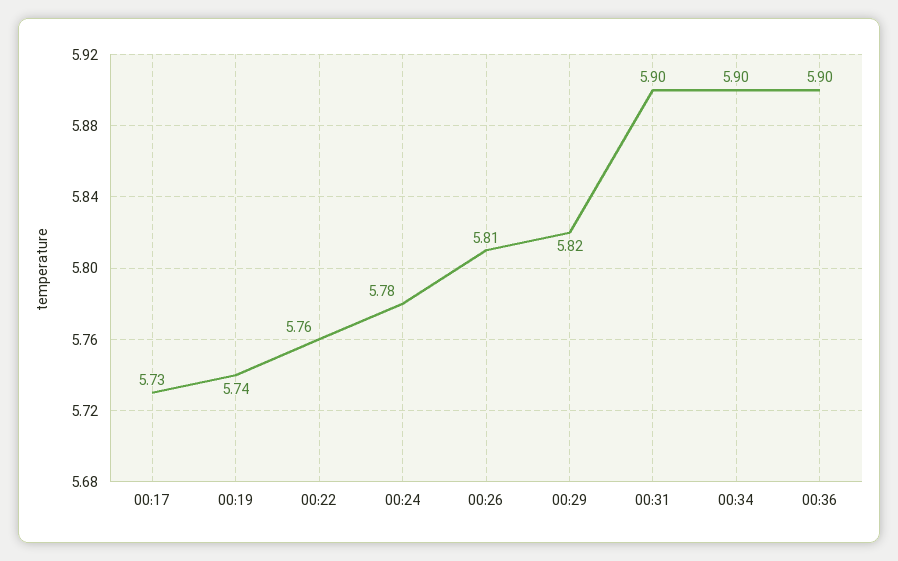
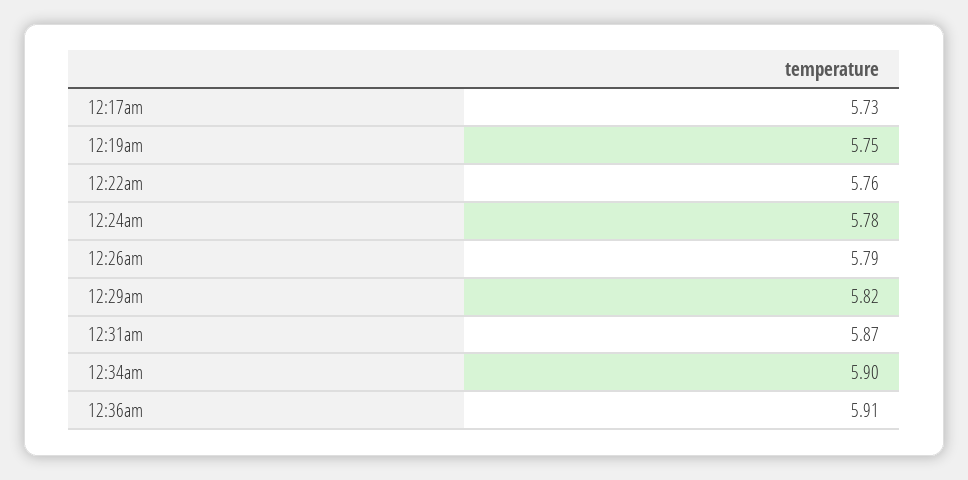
  {
    "00:17": 5.73,
-   "00:19": 5.74,
+   "00:19": 5.75,
    "00:22": 5.76,
    "00:24": 5.78,
-   "00:26": 5.81,
+   "00:26": 5.79,
    "00:29": 5.82,
-   "00:31": 5.9,
+   "00:31": 5.87,
    "00:34": 5.9,
-   "00:36": 5.9
+   "00:36": 5.91
  }

